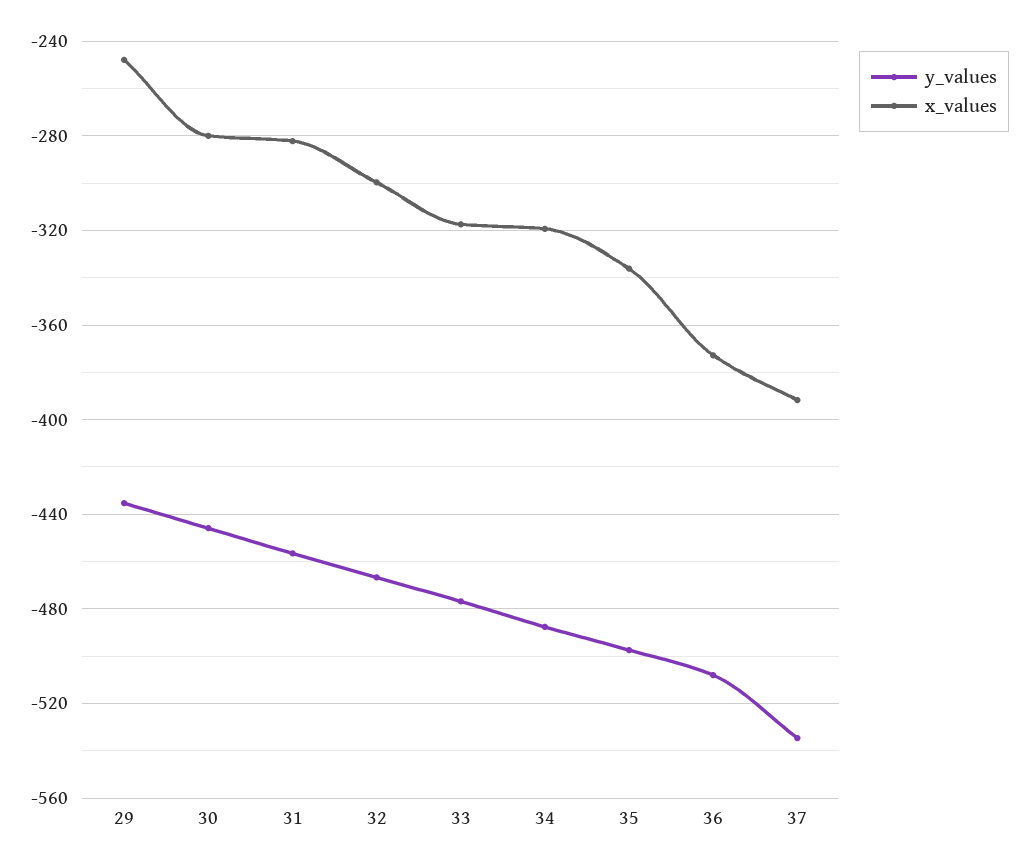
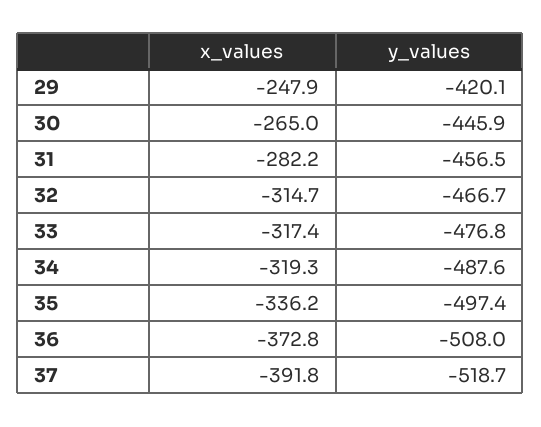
  {
    "y_values": {
-     "29": -435,
+     "29": -420.1,
      "30": -445.9,
      "31": -456.5,
      "32": -466.7,
      "33": -476.8,
      "34": -487.6,
      "35": -497.4,
      "36": -508,
-     "37": -535
+     "37": -518.7
    },
    "x_values": {
      "29": -247.9,
-     "30": -280,
+     "30": -265,
      "31": -282.2,
-     "32": -300,
+     "32": -314.7,
      "33": -317.4,
      "34": -319.3,
      "35": -336.2,
      "36": -372.8,
      "37": -391.8
    }
  }

